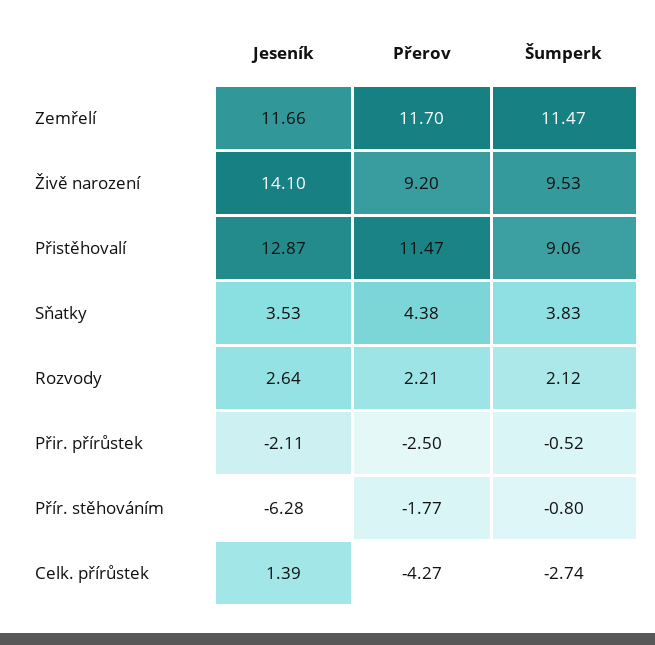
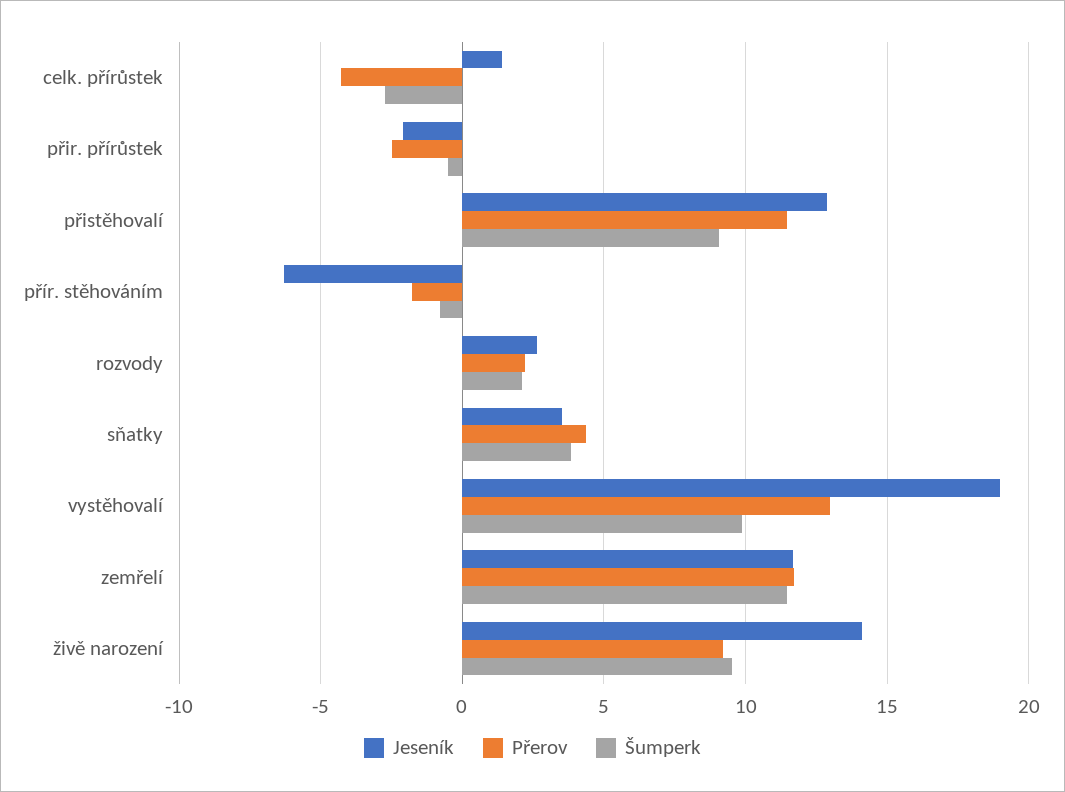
  {
    "Jeseník": {
      "Zemřelí": 11.66,
      "Živě narození": 14.1,
      "Přistěhovalí": 12.87,
      "Sňatky": 3.53,
      "Rozvody": 2.64,
      "Přir. přírůstek": -2.11,
      "Přír. stěhováním": -6.28,
-     "Celk. přírůstek": 1.39
+     "Celk. přírůstek": 1.39,
+     "vystěhovalí": 19
    },
    "Přerov": {
      "Zemřelí": 11.7,
      "Živě narození": 9.2,
      "Přistěhovalí": 11.47,
      "Sňatky": 4.38,
      "Rozvody": 2.21,
      "Přir. přírůstek": -2.5,
      "Přír. stěhováním": -1.77,
-     "Celk. přírůstek": -4.27
+     "Celk. přírůstek": -4.27,
+     "vystěhovalí": 13
    },
    "Šumperk": {
      "Zemřelí": 11.47,
      "Živě narození": 9.53,
      "Přistěhovalí": 9.06,
      "Sňatky": 3.83,
      "Rozvody": 2.12,
      "Přir. přírůstek": -0.52,
      "Přír. stěhováním": -0.8,
-     "Celk. přírůstek": -2.74
+     "Celk. přírůstek": -2.74,
+     "vystěhovalí": 10
    }
  }

